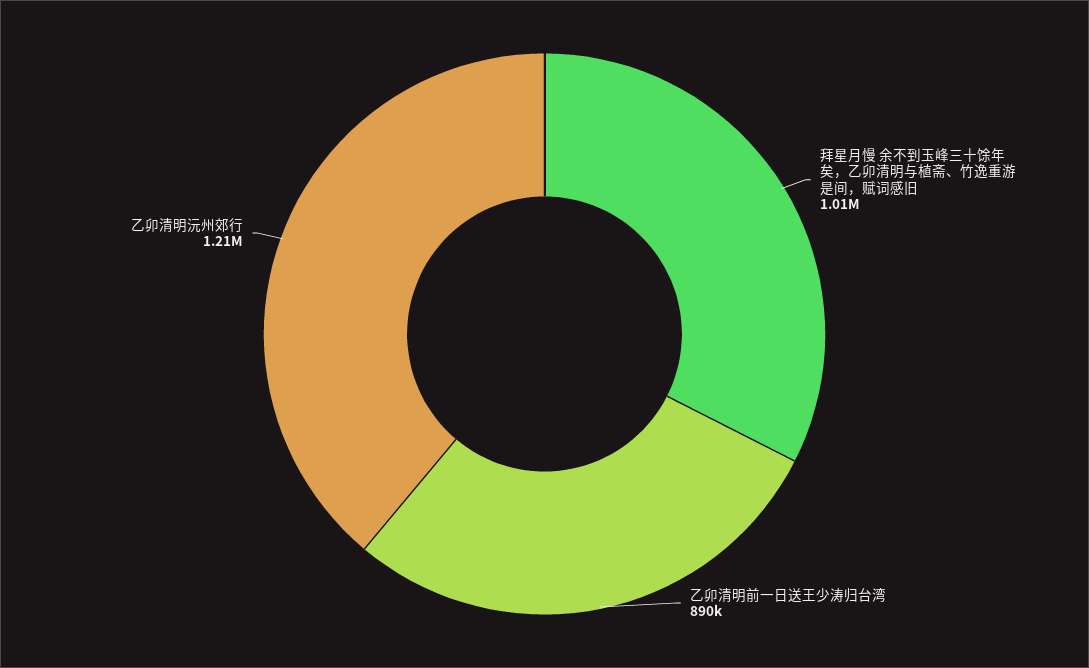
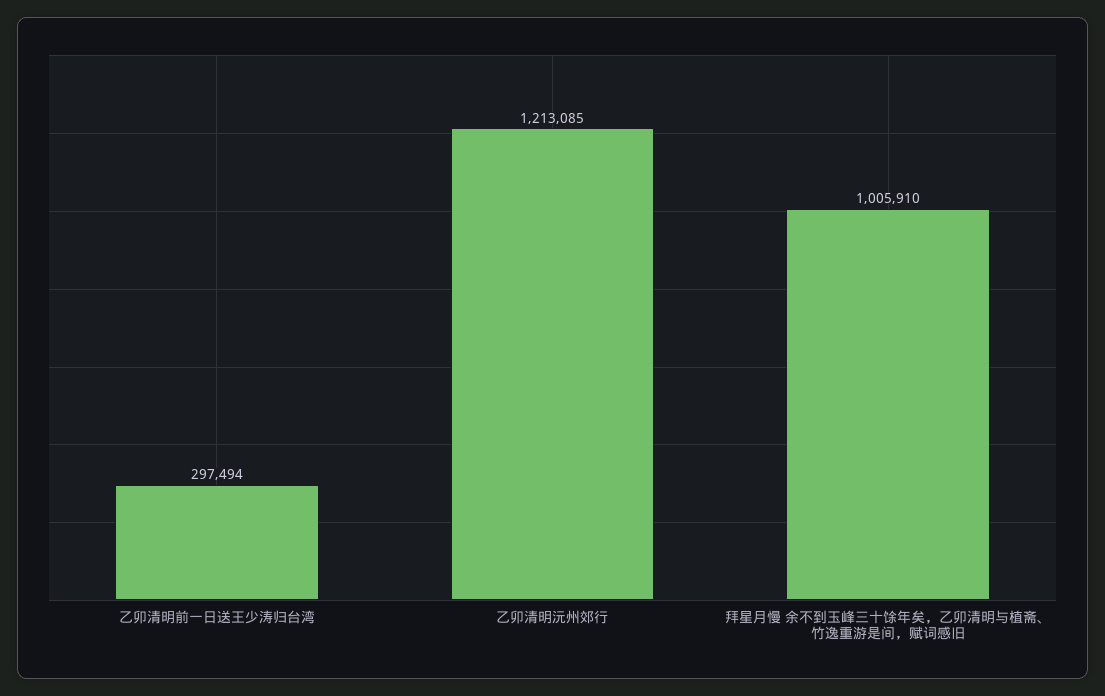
  {
    "拜星月慢 余不到玉峰三十馀年矣，乙卯清明与植斋、竹逸重游是间，赋词感旧": 1005910,
-   "乙卯清明前一日送王少涛归台湾": 890000,
+   "乙卯清明前一日送王少涛归台湾": 297494,
    "乙卯清明沅州郊行": 1213085
  }

